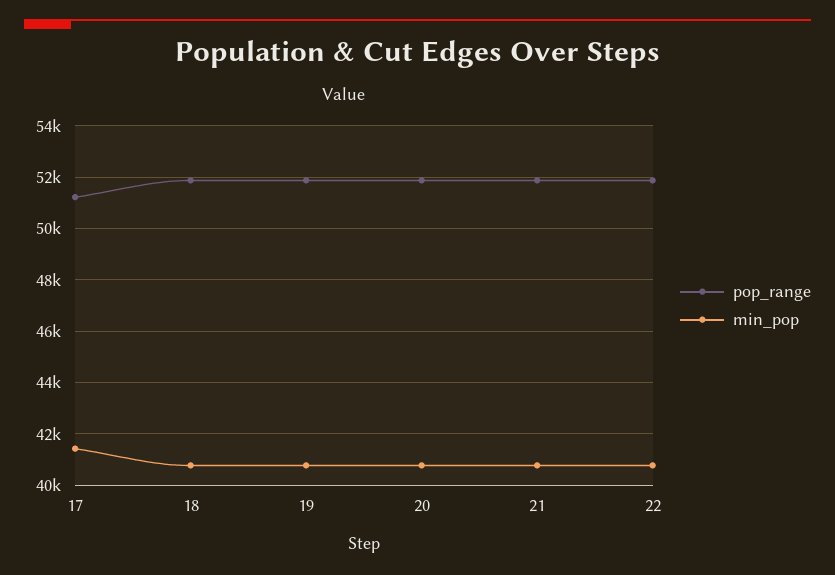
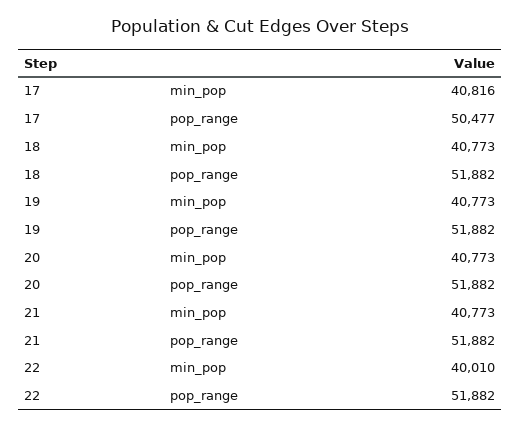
  {
    "pop_range": {
-     "17": 51250,
+     "17": 50477,
      "18": 51882,
      "19": 51882,
      "20": 51882,
      "21": 51882,
      "22": 51882
    },
    "min_pop": {
-     "17": 41500,
+     "17": 40816,
      "18": 40773,
      "19": 40773,
      "20": 40773,
      "21": 40773,
-     "22": 40750
+     "22": 40010
    }
  }

